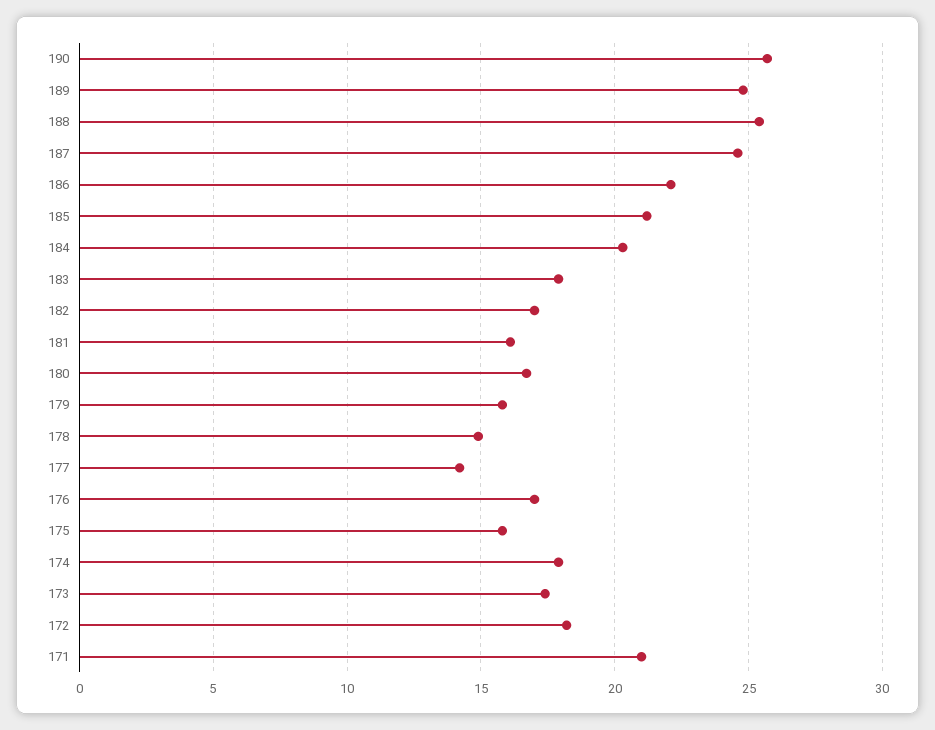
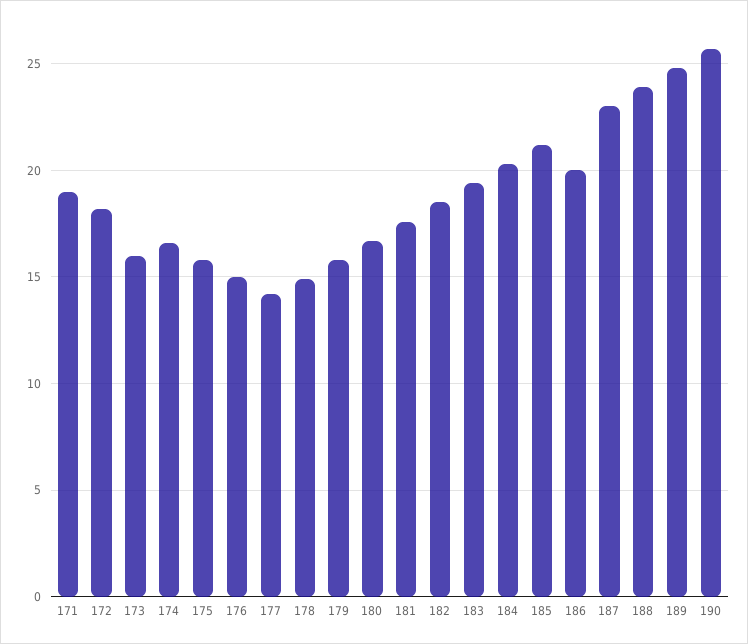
  {
    "190": 25.5,
    "189": 25,
-   "188": 25.5,
+   "188": 24,
-   "187": 24.5,
+   "187": 23,
-   "186": 22,
+   "186": 20,
    "185": 21,
    "184": 20.5,
-   "183": 18,
+   "183": 19.5,
-   "182": 17,
+   "182": 18.5,
-   "181": 16,
+   "181": 17.5,
    "180": 16.5,
    "179": 16,
    "178": 15,
    "177": 14,
-   "176": 17,
+   "176": 15,
    "175": 16,
-   "174": 18,
+   "174": 16.5,
-   "173": 17.5,
+   "173": 16,
    "172": 18,
-   "171": 21
+   "171": 19
  }

